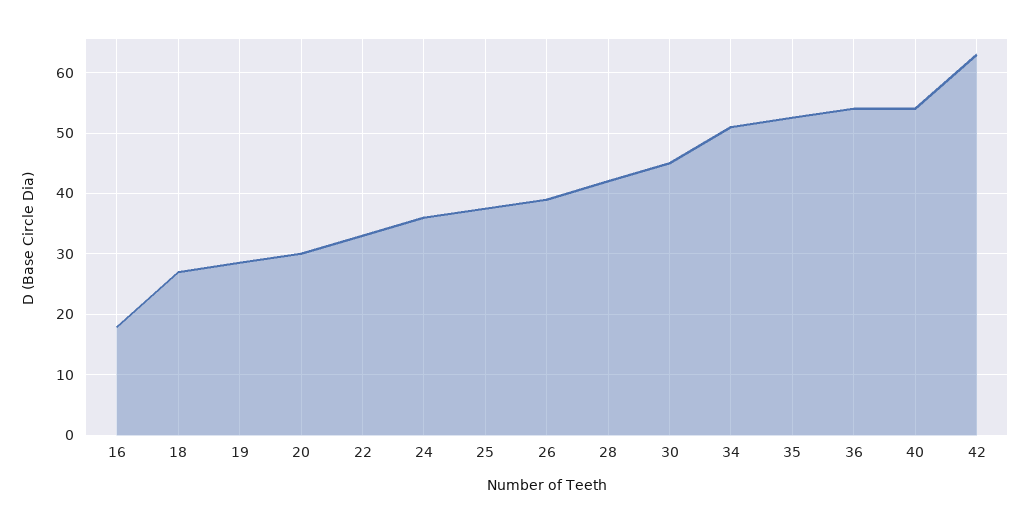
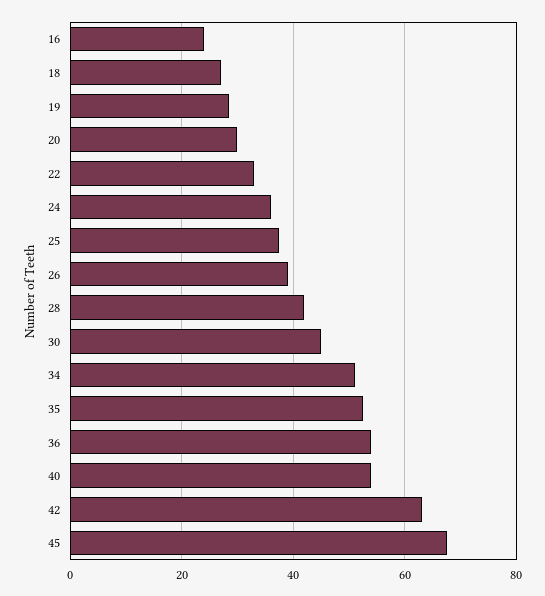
  {
-   "16": 18,
+   "16": 24,
    "18": 27,
    "19": 29,
    "20": 30,
    "22": 33,
    "24": 36,
    "25": 38,
    "26": 39,
    "28": 42,
    "30": 45,
    "34": 51,
    "35": 53,
    "36": 54,
    "40": 54,
-   "42": 63
+   "42": 63,
+   "45": 68
  }

